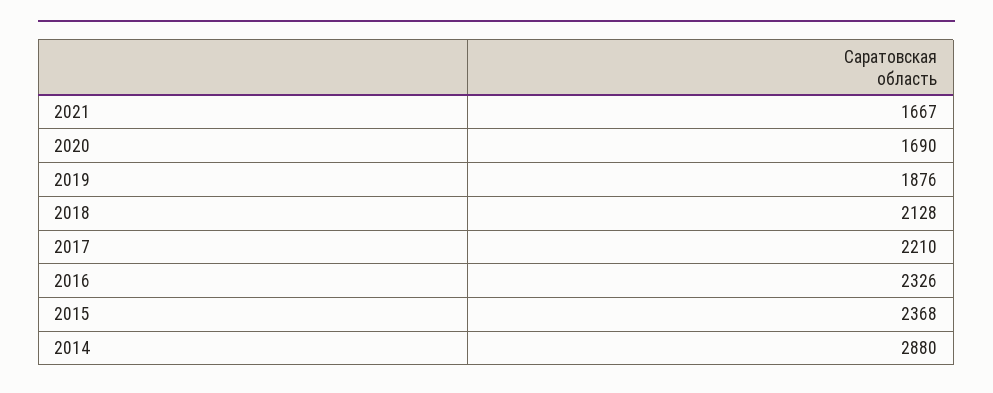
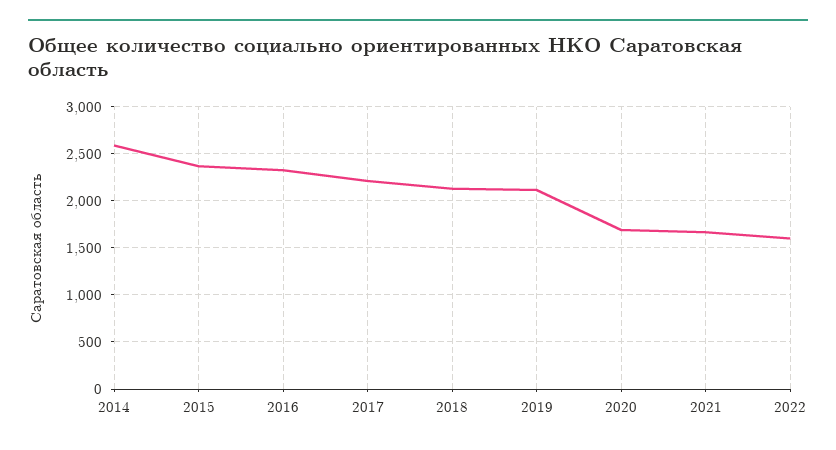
  {
    "2021": 1667,
    "2020": 1690,
-   "2019": 1876,
+   "2019": 2100,
    "2018": 2128,
    "2017": 2210,
    "2016": 2326,
    "2015": 2368,
-   "2014": 2880
+   "2014": 2600,
+   "2022": 1600
  }

